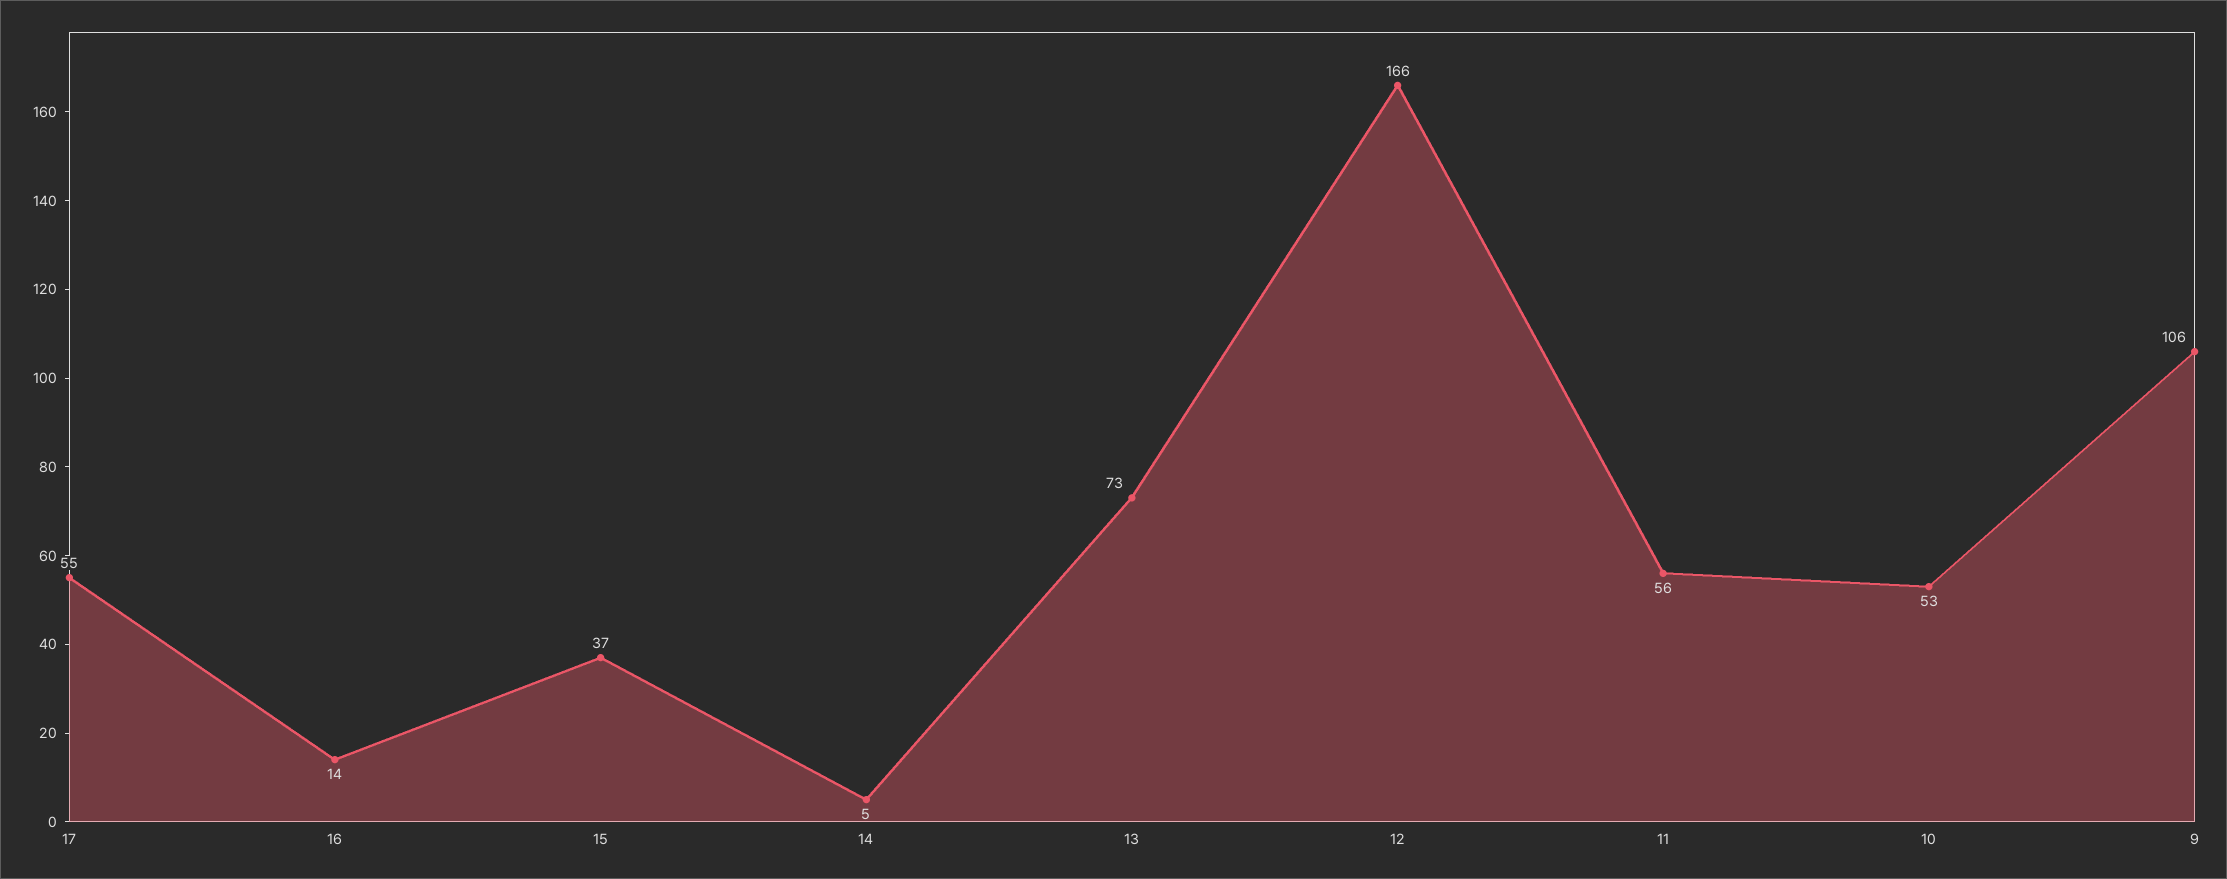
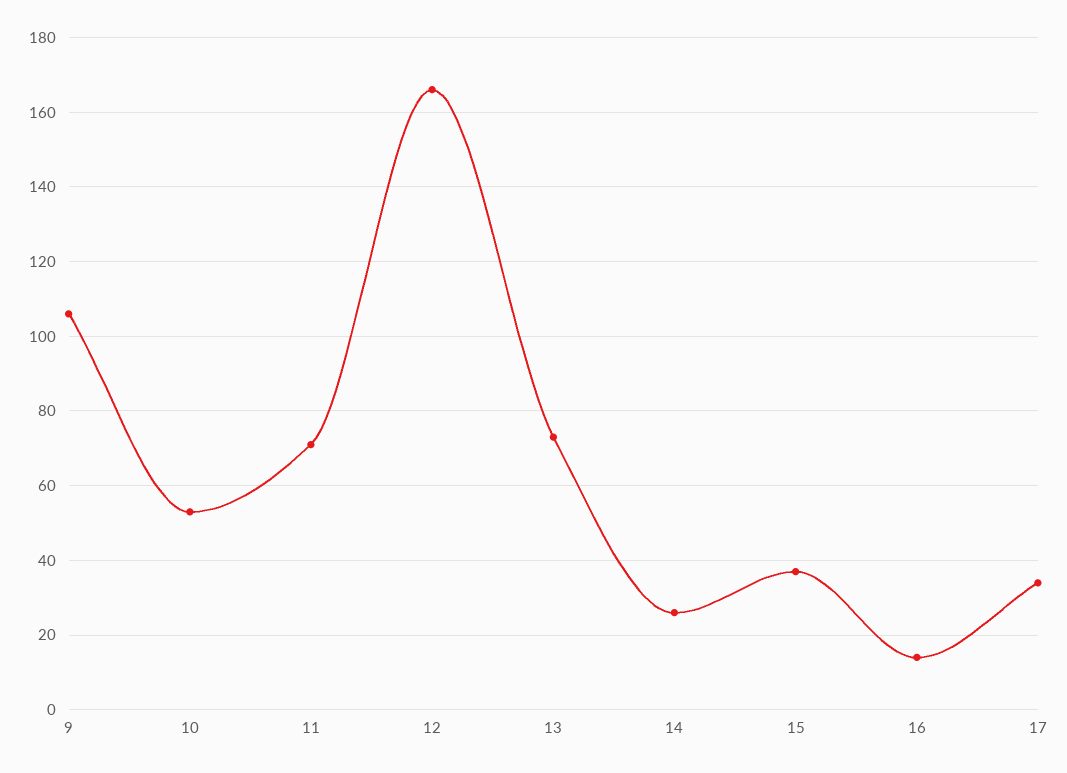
  {
-   "17": 55,
+   "17": 35,
    "16": 14,
    "15": 37,
-   "14": 5,
+   "14": 25,
    "13": 73,
    "12": 166,
-   "11": 56,
+   "11": 70,
    "10": 53,
    "9": 106
  }

